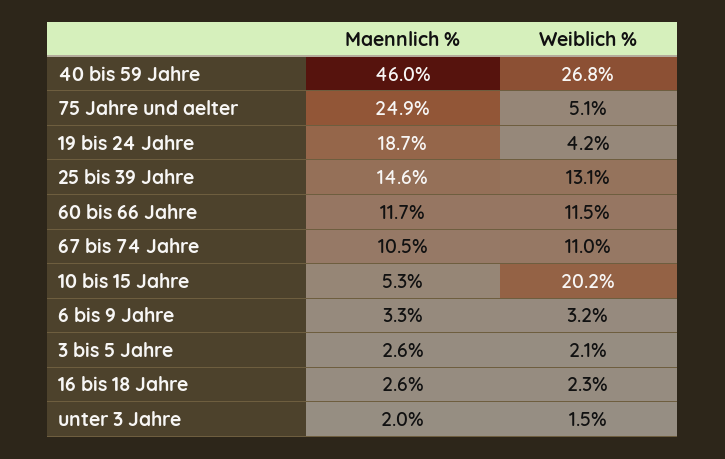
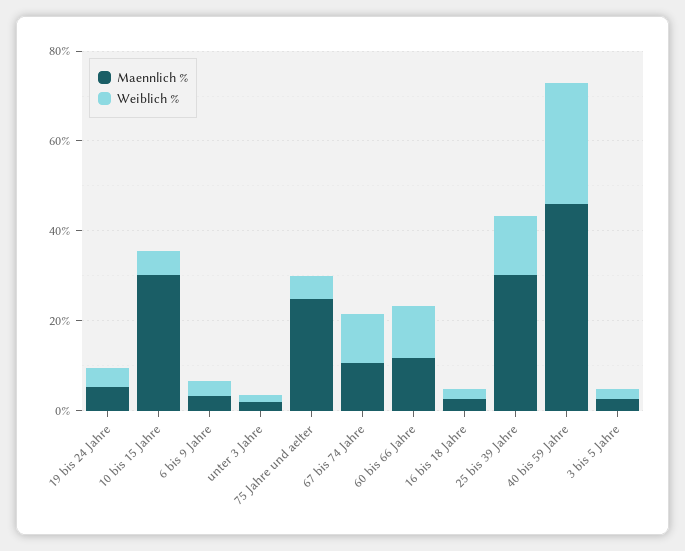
  {
    "Maennlich %": {
      "40 bis 59 Jahre": 46,
      "75 Jahre und aelter": 24.9,
-     "19 bis 24 Jahre": 18.7,
+     "19 bis 24 Jahre": 5,
-     "25 bis 39 Jahre": 14.6,
+     "25 bis 39 Jahre": 30,
      "60 bis 66 Jahre": 11.7,
      "67 bis 74 Jahre": 10.5,
-     "10 bis 15 Jahre": 5.3,
+     "10 bis 15 Jahre": 30,
      "6 bis 9 Jahre": 3.3,
      "3 bis 5 Jahre": 2.6,
      "16 bis 18 Jahre": 2.6,
      "unter 3 Jahre": 2
    },
    "Weiblich %": {
      "40 bis 59 Jahre": 26.8,
      "75 Jahre und aelter": 5.1,
      "19 bis 24 Jahre": 4.2,
      "25 bis 39 Jahre": 13.1,
      "60 bis 66 Jahre": 11.5,
      "67 bis 74 Jahre": 11,
-     "10 bis 15 Jahre": 20.2,
+     "10 bis 15 Jahre": 5,
      "6 bis 9 Jahre": 3.2,
      "3 bis 5 Jahre": 2.1,
      "16 bis 18 Jahre": 2.3,
      "unter 3 Jahre": 1.5
    }
  }

